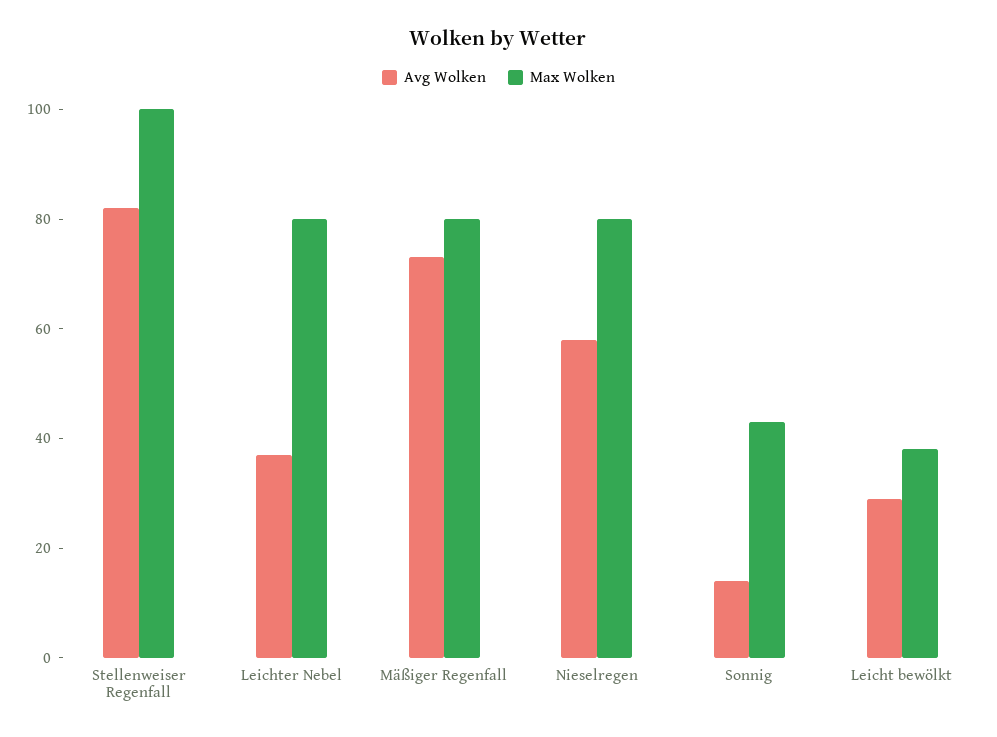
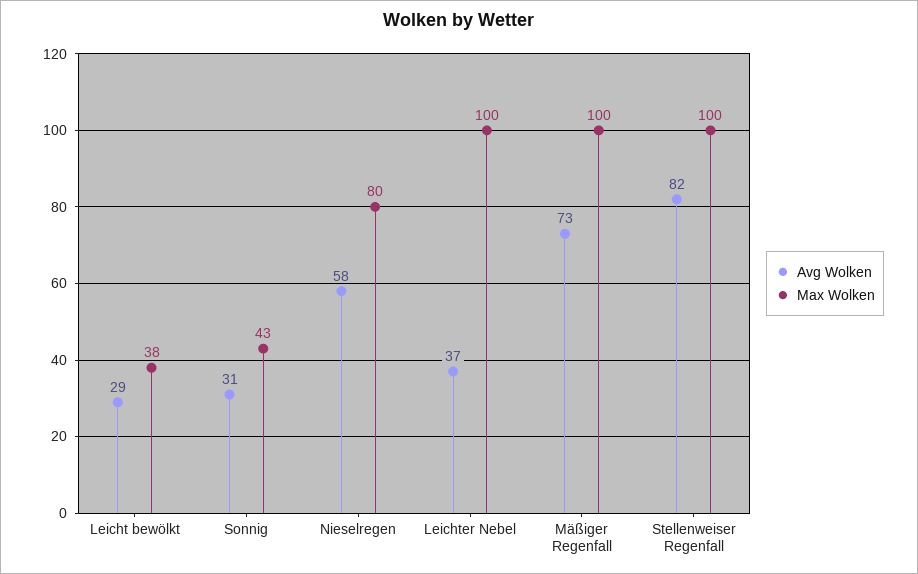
  {
    "Avg Wolken": {
      "Stellenweiser Regenfall": 82,
      "Leichter Nebel": 37,
      "Mäßiger Regenfall": 73,
      "Nieselregen": 58,
-     "Sonnig": 15,
+     "Sonnig": 31,
      "Leicht bewölkt": 29
    },
    "Max Wolken": {
      "Stellenweiser Regenfall": 100,
-     "Leichter Nebel": 80,
+     "Leichter Nebel": 100,
-     "Mäßiger Regenfall": 80,
+     "Mäßiger Regenfall": 100,
      "Nieselregen": 80,
      "Sonnig": 43,
      "Leicht bewölkt": 38
    }
  }

